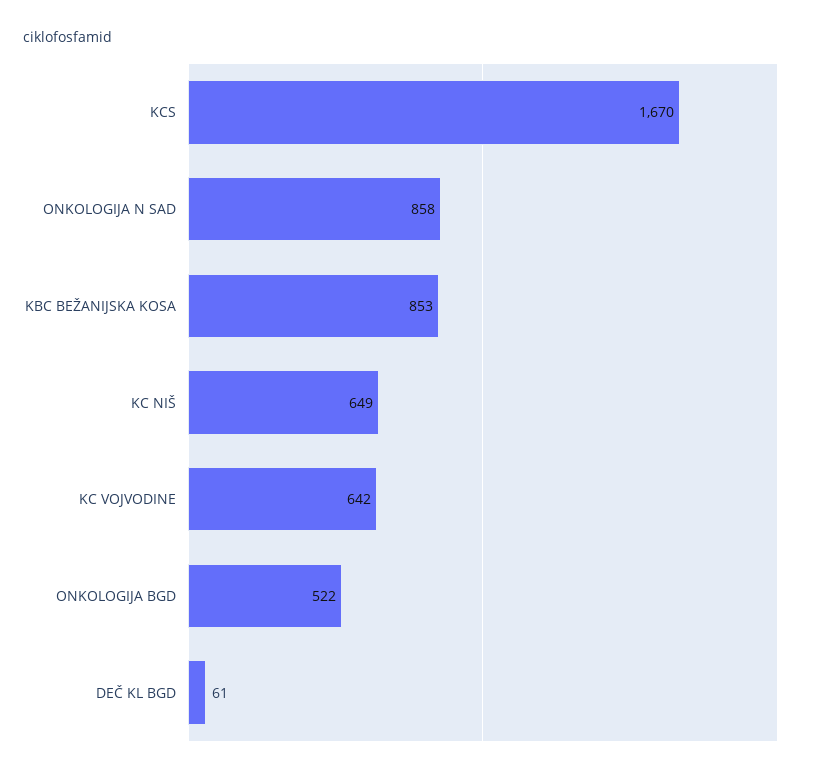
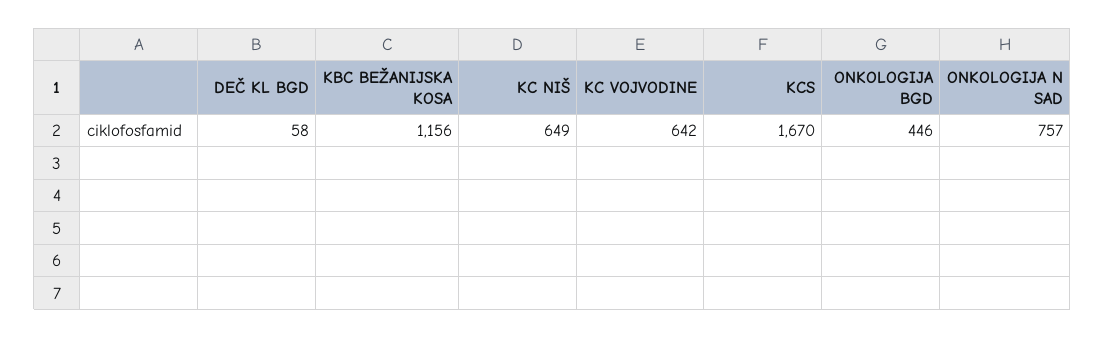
  {
    "KCS": 1670,
-   "ONKOLOGIJA N SAD": 858,
+   "ONKOLOGIJA N SAD": 757,
-   "KBC BEŽANIJSKA KOSA": 853,
+   "KBC BEŽANIJSKA KOSA": 1156,
    "KC NIŠ": 649,
    "KC VOJVODINE": 642,
-   "ONKOLOGIJA BGD": 522,
+   "ONKOLOGIJA BGD": 446,
-   "DEČ KL BGD": 61
+   "DEČ KL BGD": 58
  }

